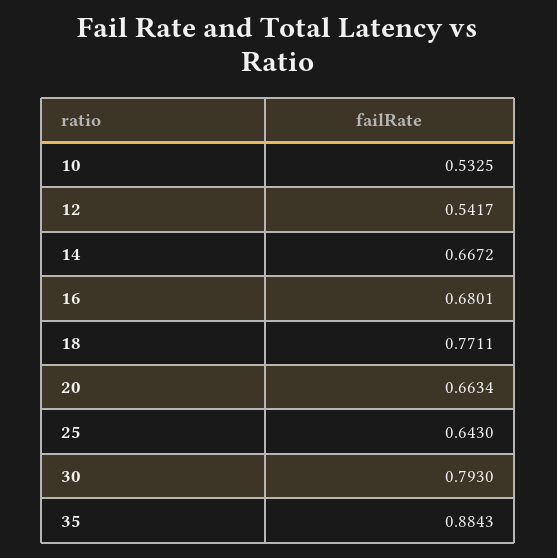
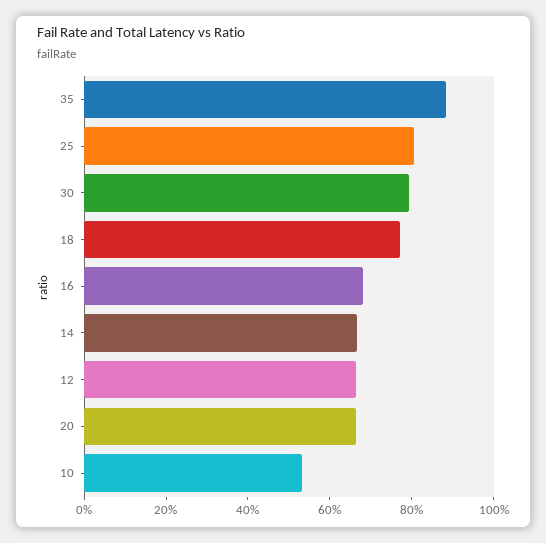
  {
    "10": 0.5325,
-   "12": 0.5417,
+   "12": 0.65,
    "14": 0.6672,
    "16": 0.6801,
    "18": 0.7711,
    "20": 0.6634,
-   "25": 0.643,
+   "25": 0.8,
    "30": 0.793,
    "35": 0.8843
  }

